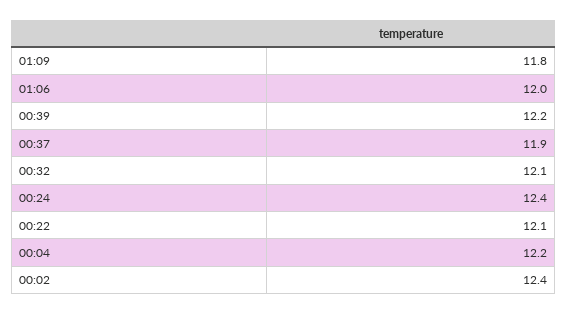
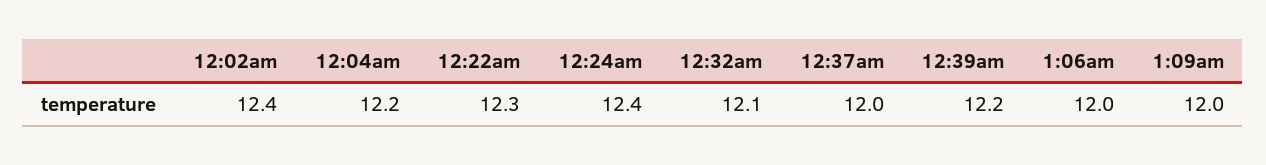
  {
-   "01:09": 11.8,
+   "01:09": 12,
    "01:06": 12,
    "00:39": 12.2,
-   "00:37": 11.9,
+   "00:37": 12,
    "00:32": 12.1,
    "00:24": 12.4,
-   "00:22": 12.1,
+   "00:22": 12.3,
    "00:04": 12.2,
    "00:02": 12.4
  }

